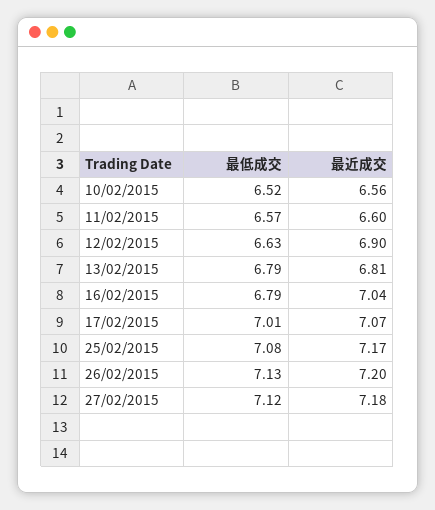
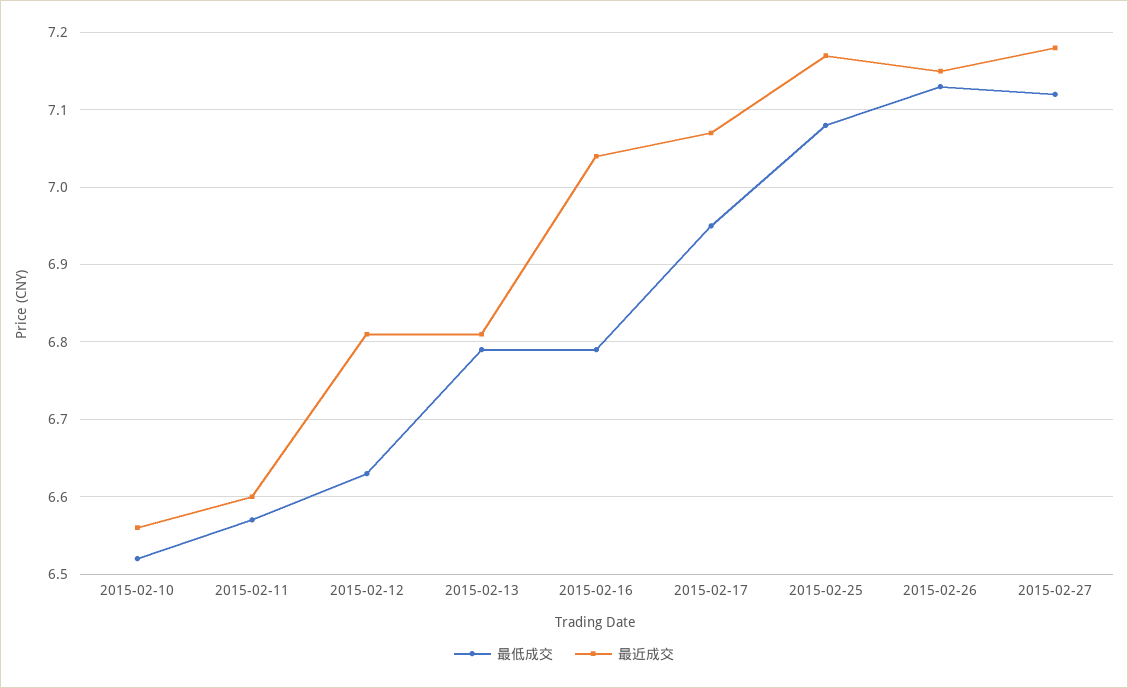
  {
    "最低成交": {
      "10/02/2015": 6.52,
      "11/02/2015": 6.57,
      "12/02/2015": 6.63,
      "13/02/2015": 6.79,
      "16/02/2015": 6.79,
-     "17/02/2015": 7.01,
+     "17/02/2015": 6.95,
      "25/02/2015": 7.08,
      "26/02/2015": 7.13,
      "27/02/2015": 7.12
    },
    "最近成交": {
      "10/02/2015": 6.56,
      "11/02/2015": 6.6,
-     "12/02/2015": 6.9,
+     "12/02/2015": 6.81,
      "13/02/2015": 6.81,
      "16/02/2015": 7.04,
      "17/02/2015": 7.07,
      "25/02/2015": 7.17,
-     "26/02/2015": 7.2,
+     "26/02/2015": 7.15,
      "27/02/2015": 7.18
    }
  }

